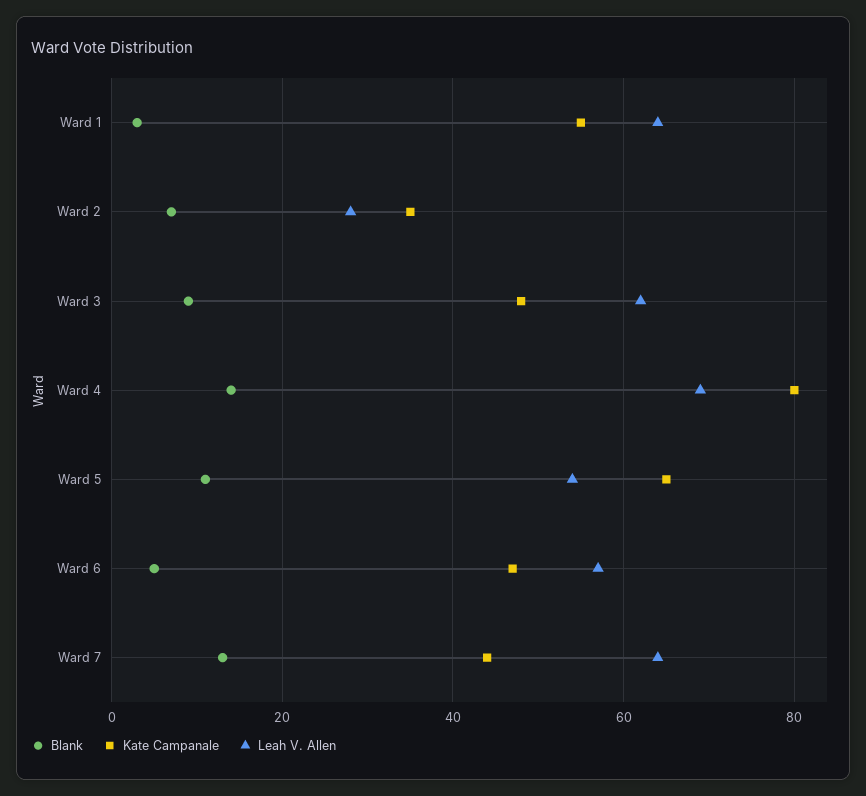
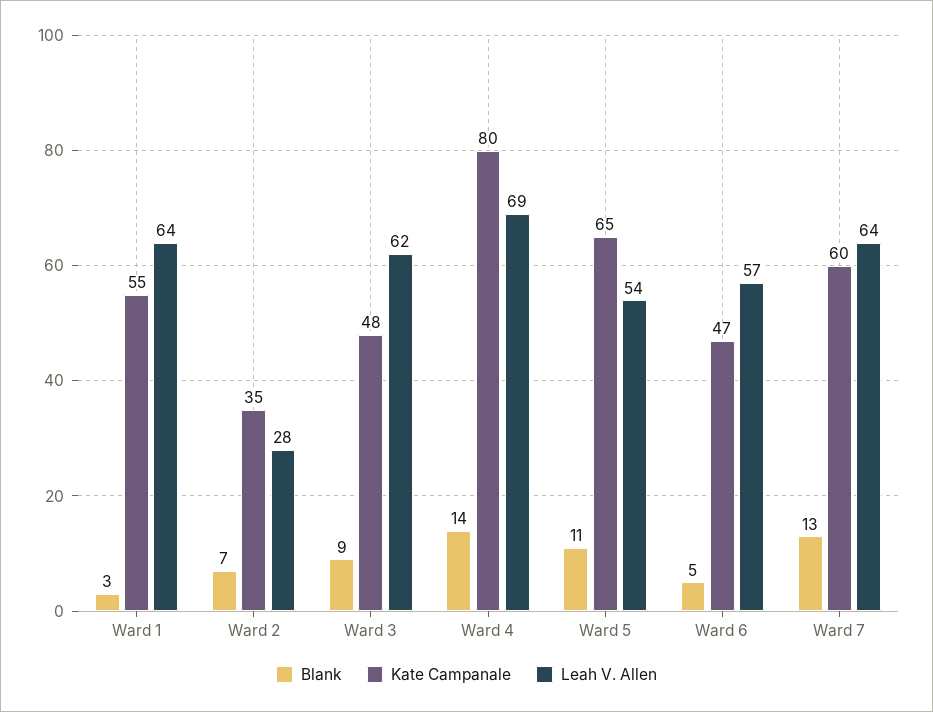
  {
    "Blank": {
      "Ward 1": 3,
      "Ward 2": 7,
      "Ward 3": 9,
      "Ward 4": 14,
      "Ward 5": 11,
      "Ward 6": 5,
      "Ward 7": 13
    },
    "Kate Campanale": {
      "Ward 1": 55,
      "Ward 2": 35,
      "Ward 3": 48,
      "Ward 4": 80,
      "Ward 5": 65,
      "Ward 6": 47,
-     "Ward 7": 45
+     "Ward 7": 60
    },
    "Leah V. Allen": {
      "Ward 1": 64,
      "Ward 2": 28,
      "Ward 3": 62,
      "Ward 4": 69,
      "Ward 5": 54,
      "Ward 6": 57,
      "Ward 7": 64
    }
  }

